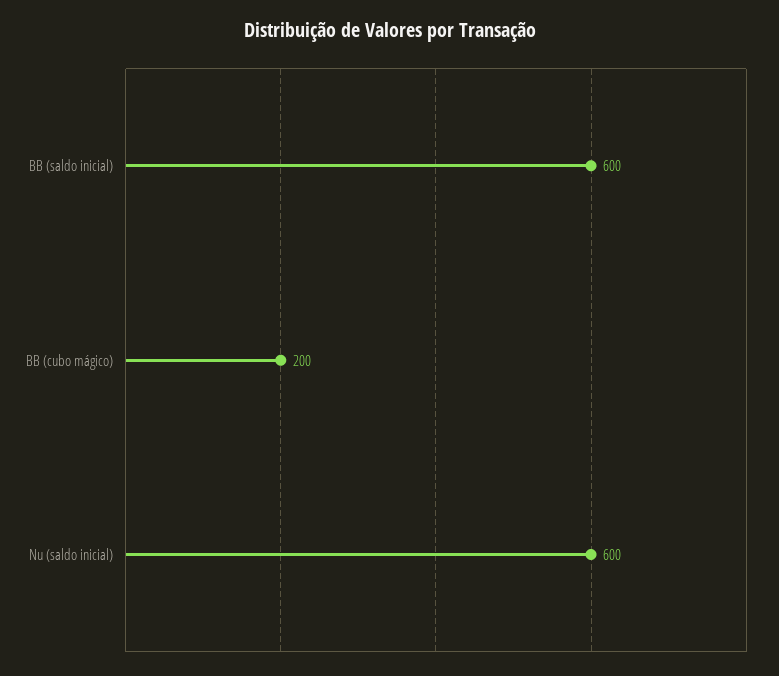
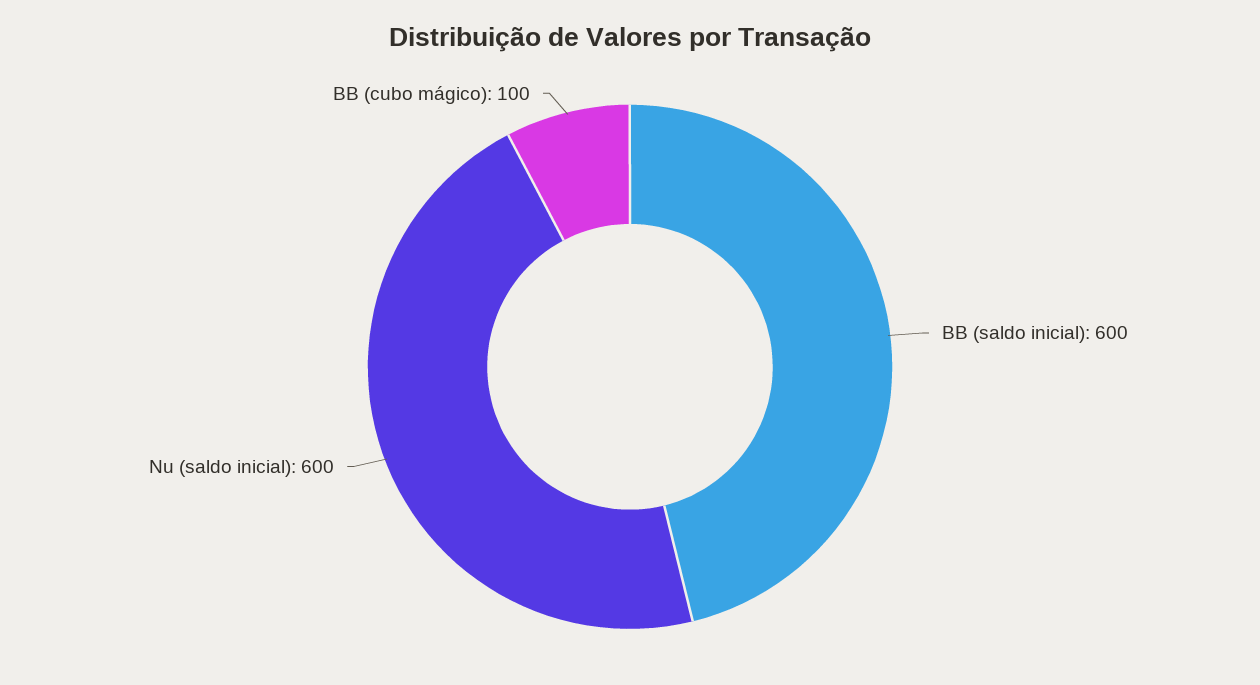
  {
    "BB (saldo inicial)": 600,
-   "BB (cubo mágico)": 200,
+   "BB (cubo mágico)": 100,
    "Nu (saldo inicial)": 600
  }

